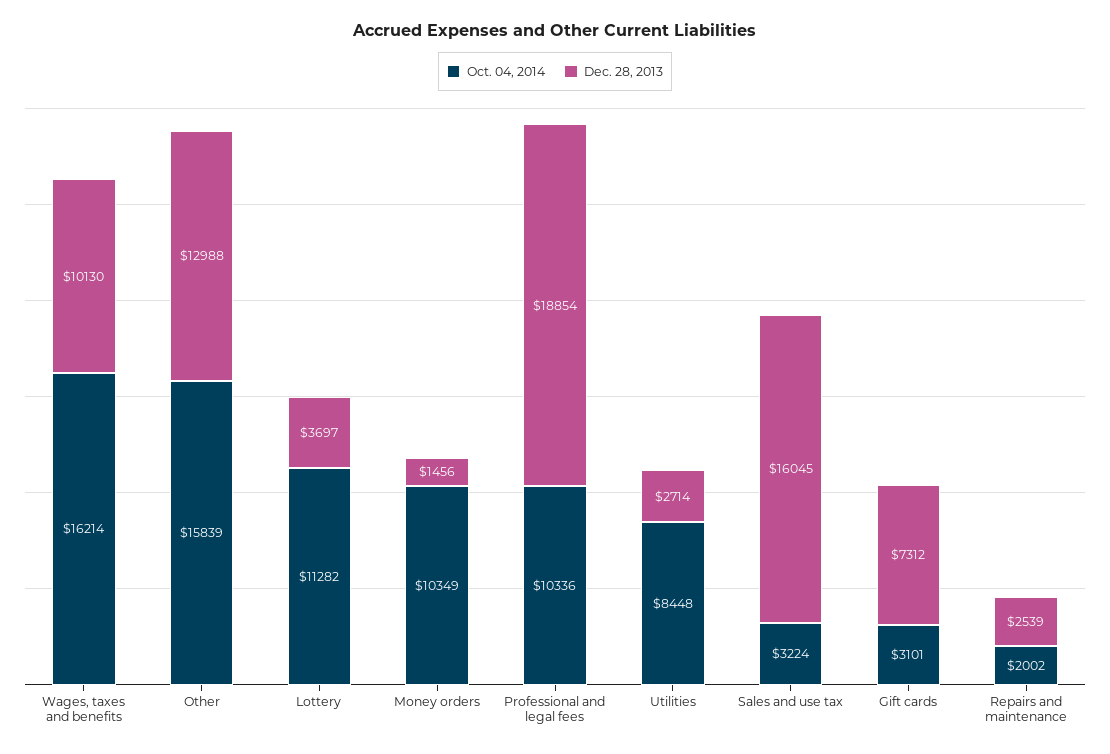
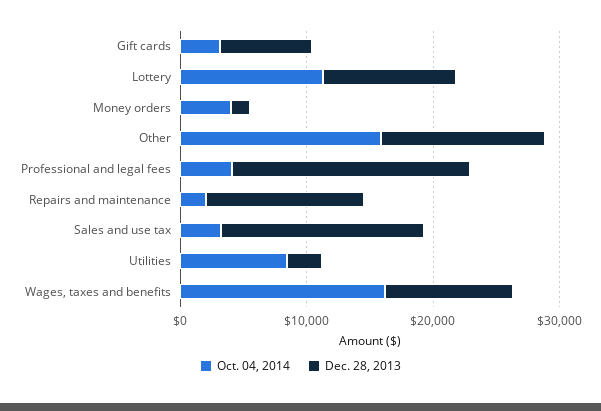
  {
    "Oct. 04, 2014": {
      "Wages, taxes and benefits": 16214,
      "Other": 15839,
      "Lottery": 11282,
-     "Money orders": 10349,
+     "Money orders": 4000,
-     "Professional and legal fees": 10336,
+     "Professional and legal fees": 4000,
      "Utilities": 8448,
      "Sales and use tax": 3224,
      "Gift cards": 3101,
      "Repairs and maintenance": 2002
    },
    "Dec. 28, 2013": {
      "Wages, taxes and benefits": 10130,
      "Other": 12988,
-     "Lottery": 3697,
+     "Lottery": 10000,
      "Money orders": 1456,
      "Professional and legal fees": 18854,
      "Utilities": 2714,
      "Sales and use tax": 16045,
      "Gift cards": 7312,
-     "Repairs and maintenance": 2539
+     "Repairs and maintenance": 12000
    }
  }

